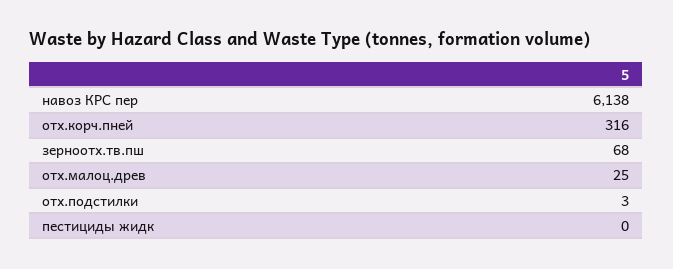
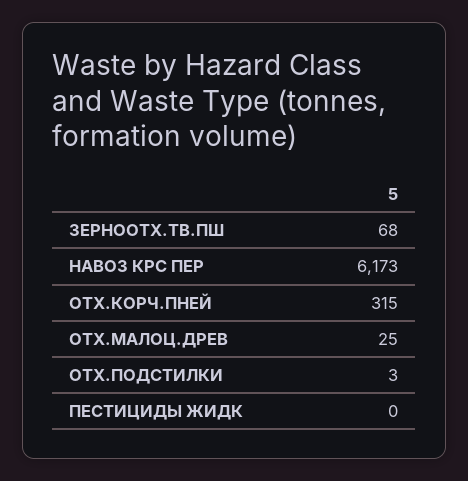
  {
-   "навоз КРС пер": 6138,
+   "навоз КРС пер": 6173,
-   "отх.корч.пней": 316,
+   "отх.корч.пней": 315,
    "зерноотх.тв.пш": 68,
    "отх.малоц.древ": 25,
    "отх.подстилки": 3,
    "пестициды жидк": 0
  }

